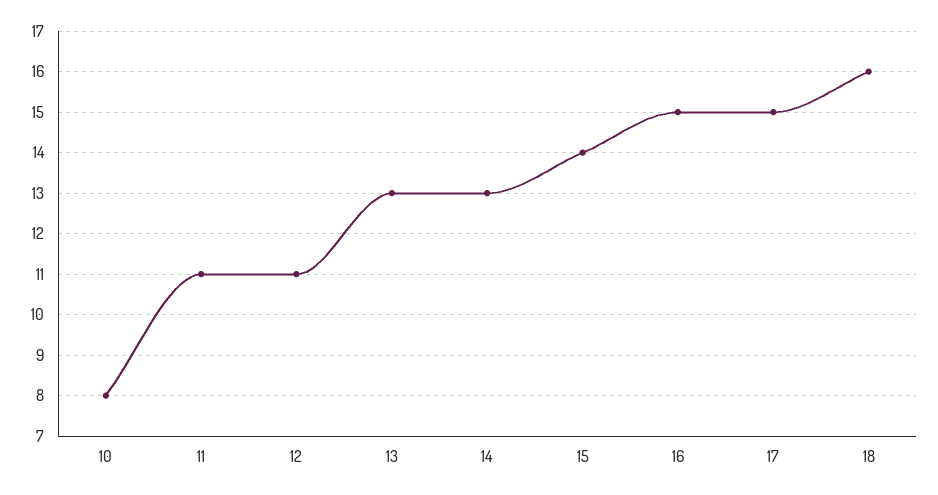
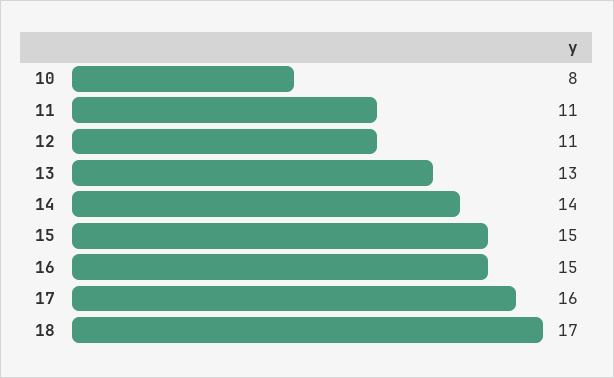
  {
    "10": 8,
    "11": 11,
    "12": 11,
    "13": 13,
-   "14": 13,
+   "14": 14,
-   "15": 14,
+   "15": 15,
    "16": 15,
-   "17": 15,
+   "17": 16,
-   "18": 16
+   "18": 17
  }

